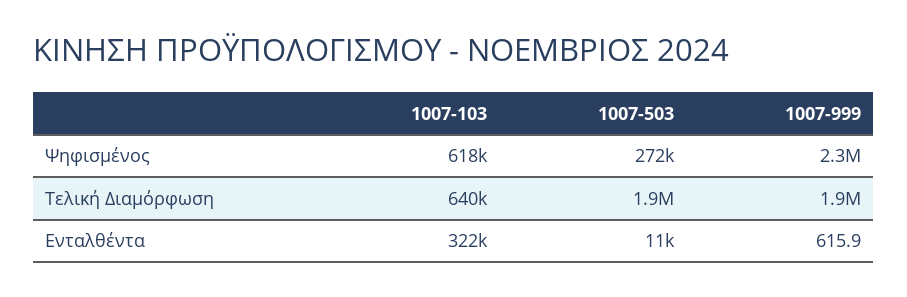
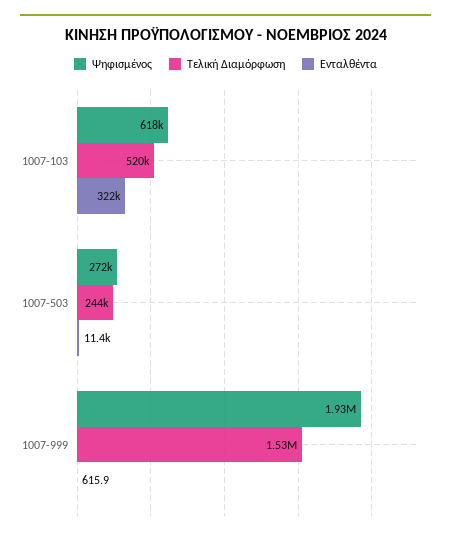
  {
    "Ψηφισμένος": {
      "1007-103": 618000,
      "1007-503": 272000,
-     "1007-999": 2300000
+     "1007-999": 1930000
    },
    "Τελική Διαμόρφωση": {
-     "1007-103": 640000,
+     "1007-103": 520000,
-     "1007-503": 1900000,
+     "1007-503": 244000,
-     "1007-999": 1900000
+     "1007-999": 1530000
    },
    "Ενταλθέντα": {
      "1007-103": 322000,
      "1007-503": 11400,
      "1007-999": 615.9
    }
  }

